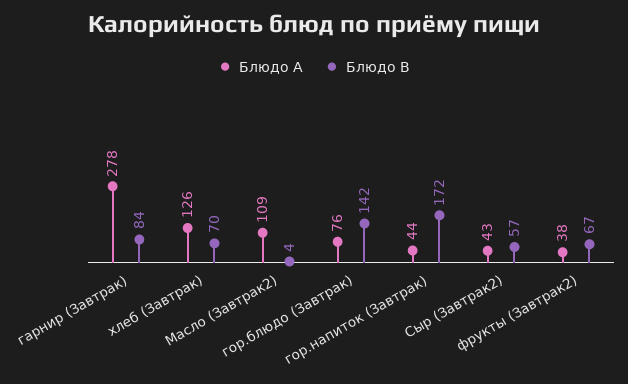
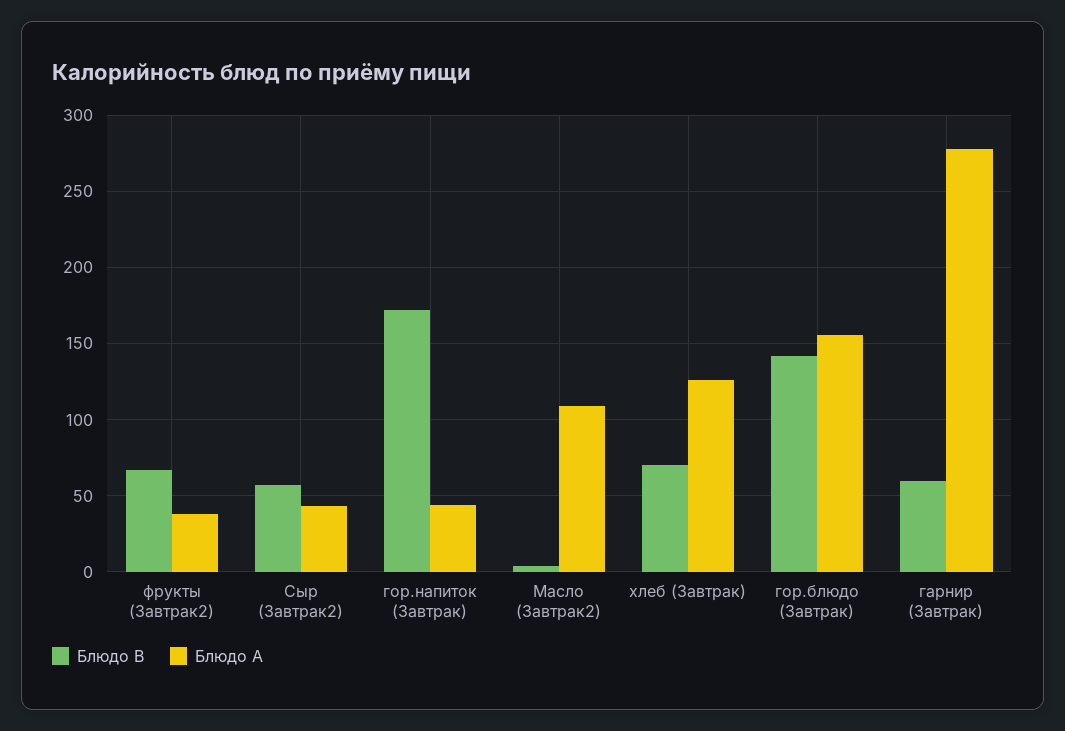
  {
    "Блюдо A": {
      "гарнир (Завтрак)": 278,
      "хлеб (Завтрак)": 126,
      "Масло (Завтрак2)": 109,
-     "гор.блюдо (Завтрак)": 76,
+     "гор.блюдо (Завтрак)": 155,
      "гор.напиток (Завтрак)": 44,
      "Сыр (Завтрак2)": 43,
      "фрукты (Завтрак2)": 38
    },
    "Блюдо B": {
-     "гарнир (Завтрак)": 84,
+     "гарнир (Завтрак)": 60,
      "хлеб (Завтрак)": 70,
      "Масло (Завтрак2)": 4,
      "гор.блюдо (Завтрак)": 142,
      "гор.напиток (Завтрак)": 172,
      "Сыр (Завтрак2)": 57,
      "фрукты (Завтрак2)": 67
    }
  }

